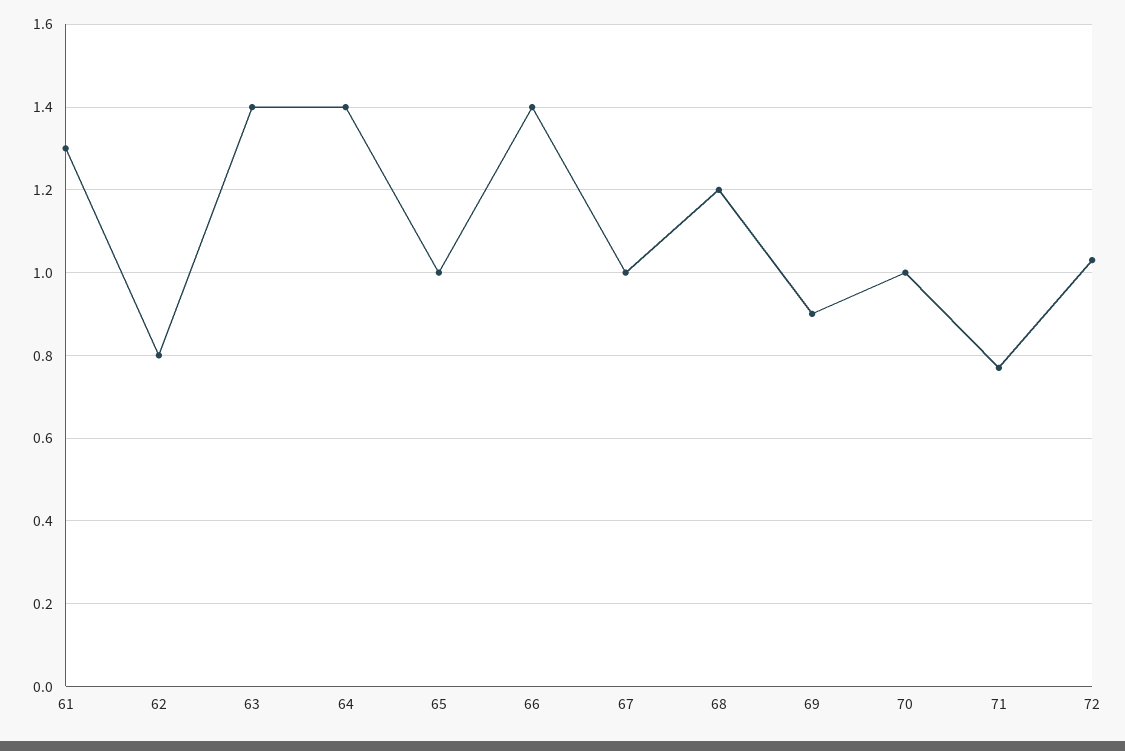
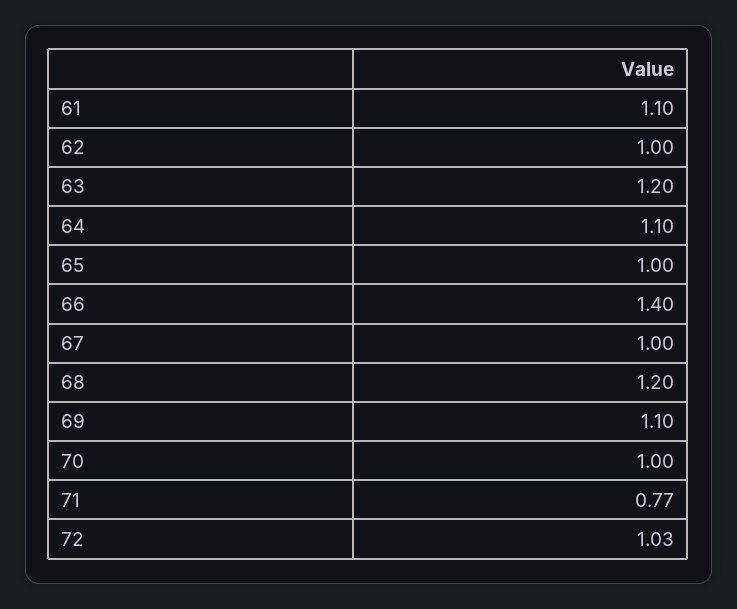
  {
-   "61": 1.3,
+   "61": 1.1,
-   "62": 0.8,
+   "62": 1,
-   "63": 1.4,
+   "63": 1.2,
-   "64": 1.4,
+   "64": 1.1,
    "65": 1,
    "66": 1.4,
    "67": 1,
    "68": 1.2,
-   "69": 0.9,
+   "69": 1.1,
    "70": 1,
    "71": 0.77,
    "72": 1.03
  }

